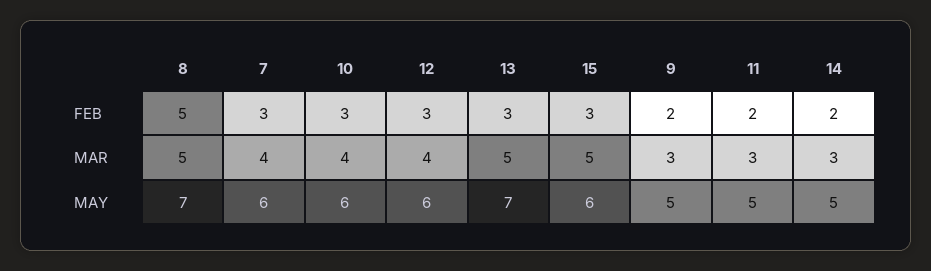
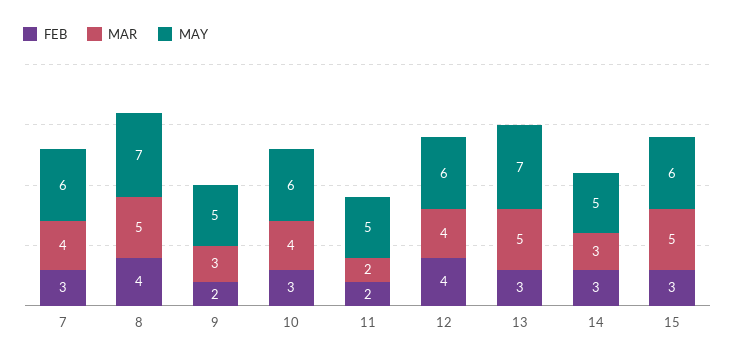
  {
    "FEB": {
-     "8": 5,
+     "8": 4,
      "7": 3,
      "10": 3,
-     "12": 3,
+     "12": 4,
      "13": 3,
      "15": 3,
      "9": 2,
      "11": 2,
-     "14": 2
+     "14": 3
    },
    "MAR": {
      "8": 5,
      "7": 4,
      "10": 4,
      "12": 4,
      "13": 5,
      "15": 5,
      "9": 3,
-     "11": 3,
+     "11": 2,
      "14": 3
    },
    "MAY": {
      "8": 7,
      "7": 6,
      "10": 6,
      "12": 6,
      "13": 7,
      "15": 6,
      "9": 5,
      "11": 5,
      "14": 5
    }
  }

